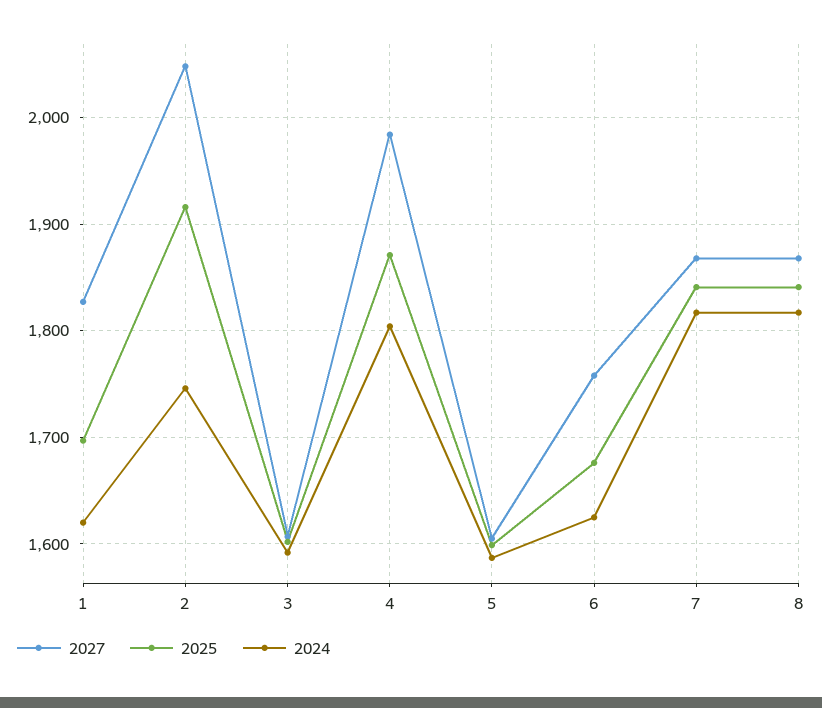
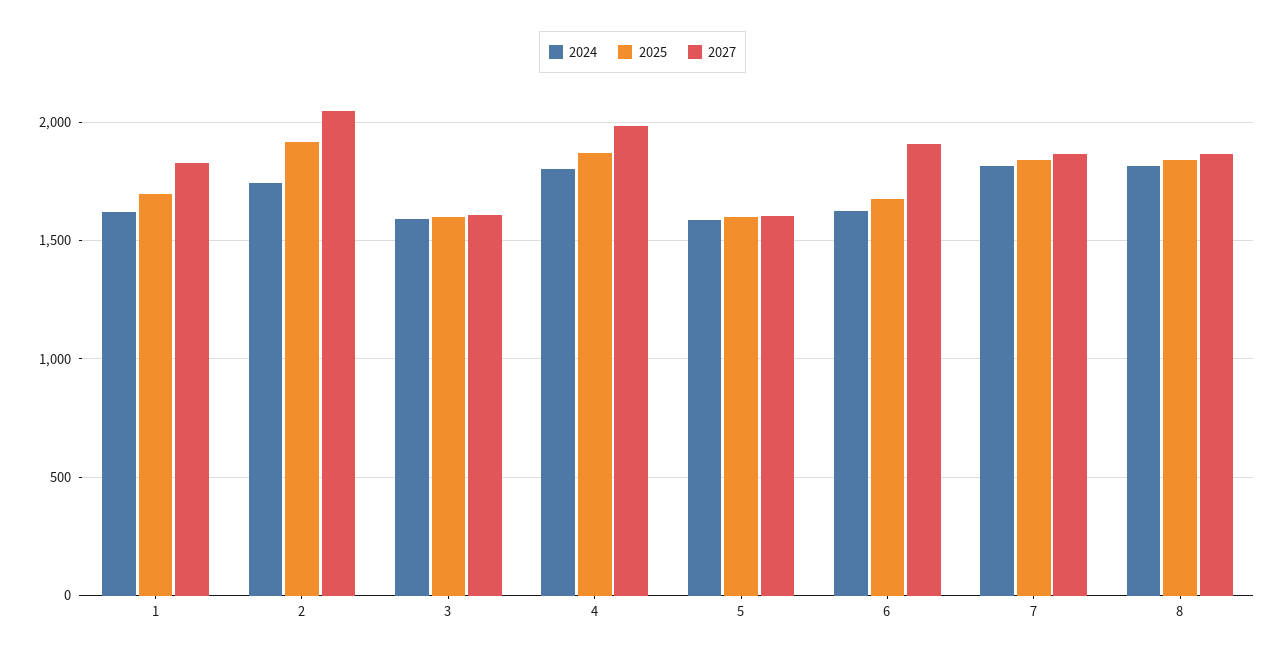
  {
    "2027": {
      "1": 1830,
      "2": 2050,
      "3": 1610,
      "4": 1980,
      "5": 1610,
-     "6": 1760,
+     "6": 1900,
      "7": 1870,
      "8": 1870
    },
    "2025": {
      "1": 1700,
      "2": 1920,
      "3": 1600,
      "4": 1870,
      "5": 1600,
      "6": 1680,
      "7": 1840,
      "8": 1840
    },
    "2024": {
      "1": 1620,
      "2": 1750,
      "3": 1590,
      "4": 1800,
      "5": 1590,
      "6": 1630,
      "7": 1820,
      "8": 1820
    }
  }

